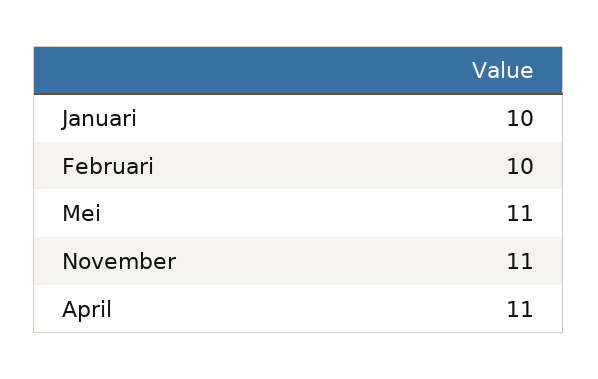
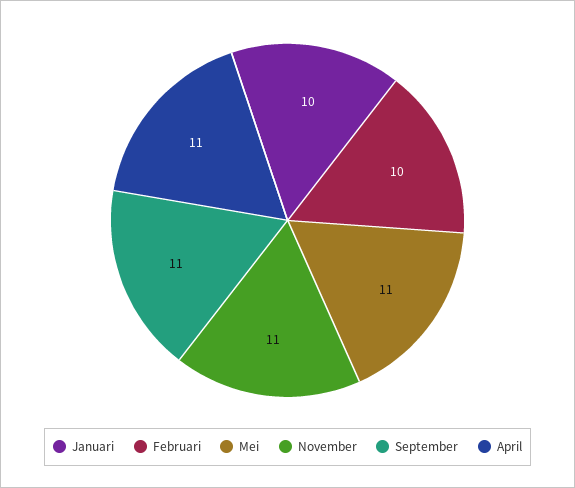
  {
    "Januari": 10,
    "Februari": 10,
    "Mei": 11,
    "November": 11,
-   "April": 11
+   "April": 11,
+   "September": 11
  }

